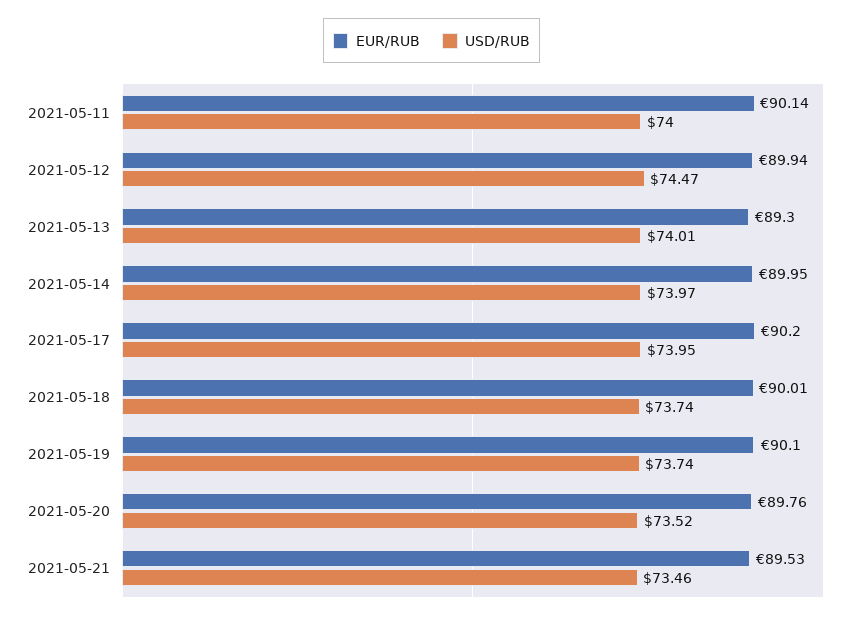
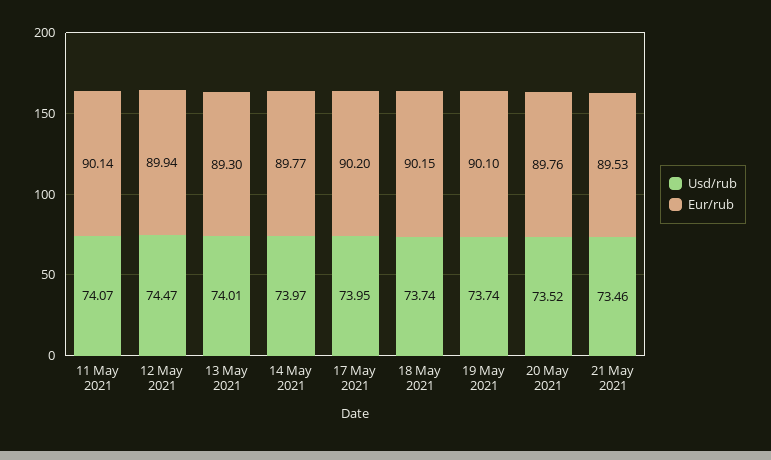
  {
    "EUR/RUB": {
      "2021-05-11": 90.14,
      "2021-05-12": 89.94,
      "2021-05-13": 89.3,
-     "2021-05-14": 89.95,
+     "2021-05-14": 89.77,
      "2021-05-17": 90.2,
-     "2021-05-18": 90.01,
+     "2021-05-18": 90.15,
      "2021-05-19": 90.1,
      "2021-05-20": 89.76,
      "2021-05-21": 89.53
    },
    "USD/RUB": {
-     "2021-05-11": 74,
+     "2021-05-11": 74.07,
      "2021-05-12": 74.47,
      "2021-05-13": 74.01,
      "2021-05-14": 73.97,
      "2021-05-17": 73.95,
      "2021-05-18": 73.74,
      "2021-05-19": 73.74,
      "2021-05-20": 73.52,
      "2021-05-21": 73.46
    }
  }

